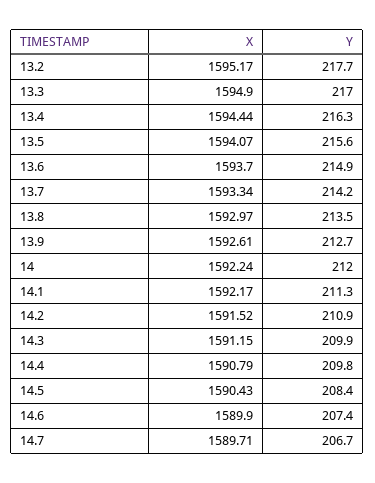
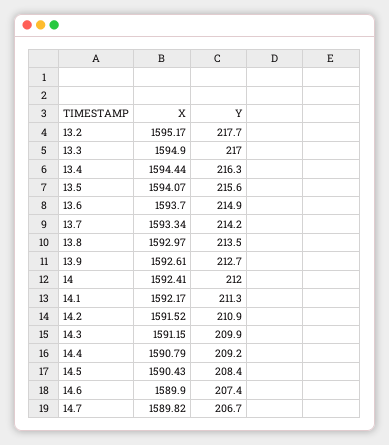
  {
    "X": {
      "13.2": 1595.17,
      "13.3": 1594.9,
      "13.4": 1594.44,
      "13.5": 1594.07,
      "13.6": 1593.7,
      "13.7": 1593.34,
      "13.8": 1592.97,
      "13.9": 1592.61,
-     "14": 1592.24,
+     "14": 1592.41,
      "14.1": 1592.17,
      "14.2": 1591.52,
      "14.3": 1591.15,
      "14.4": 1590.79,
      "14.5": 1590.43,
      "14.6": 1589.9,
-     "14.7": 1589.71
+     "14.7": 1589.82
    },
    "Y": {
      "13.2": 217.7,
      "13.3": 217,
      "13.4": 216.3,
      "13.5": 215.6,
      "13.6": 214.9,
      "13.7": 214.2,
      "13.8": 213.5,
      "13.9": 212.7,
      "14": 212,
      "14.1": 211.3,
      "14.2": 210.9,
      "14.3": 209.9,
-     "14.4": 209.8,
+     "14.4": 209.2,
      "14.5": 208.4,
      "14.6": 207.4,
      "14.7": 206.7
    }
  }

